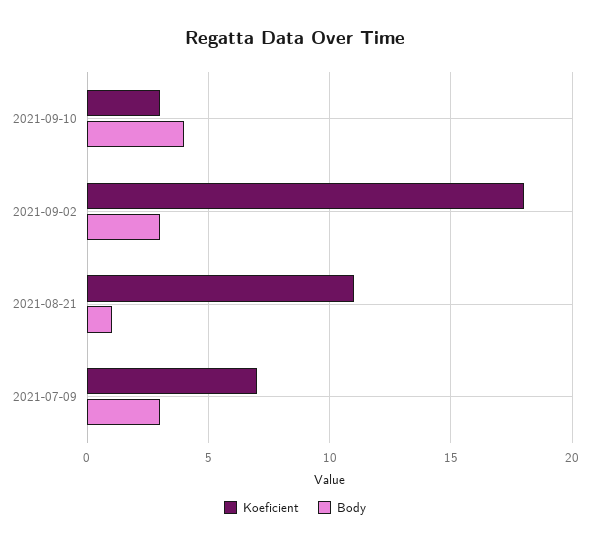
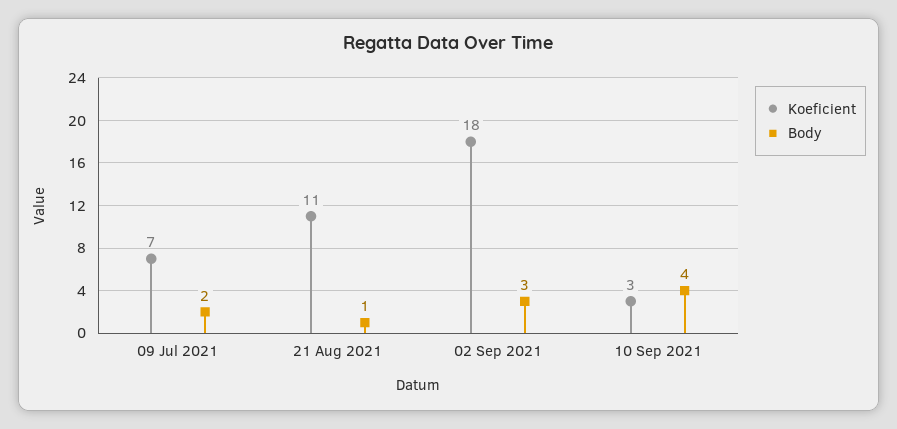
  {
    "Koeficient": {
      "2021-09-10": 3,
      "2021-09-02": 18,
      "2021-08-21": 11,
      "2021-07-09": 7
    },
    "Body": {
      "2021-09-10": 4,
      "2021-09-02": 3,
      "2021-08-21": 1,
-     "2021-07-09": 3
+     "2021-07-09": 2
    }
  }

